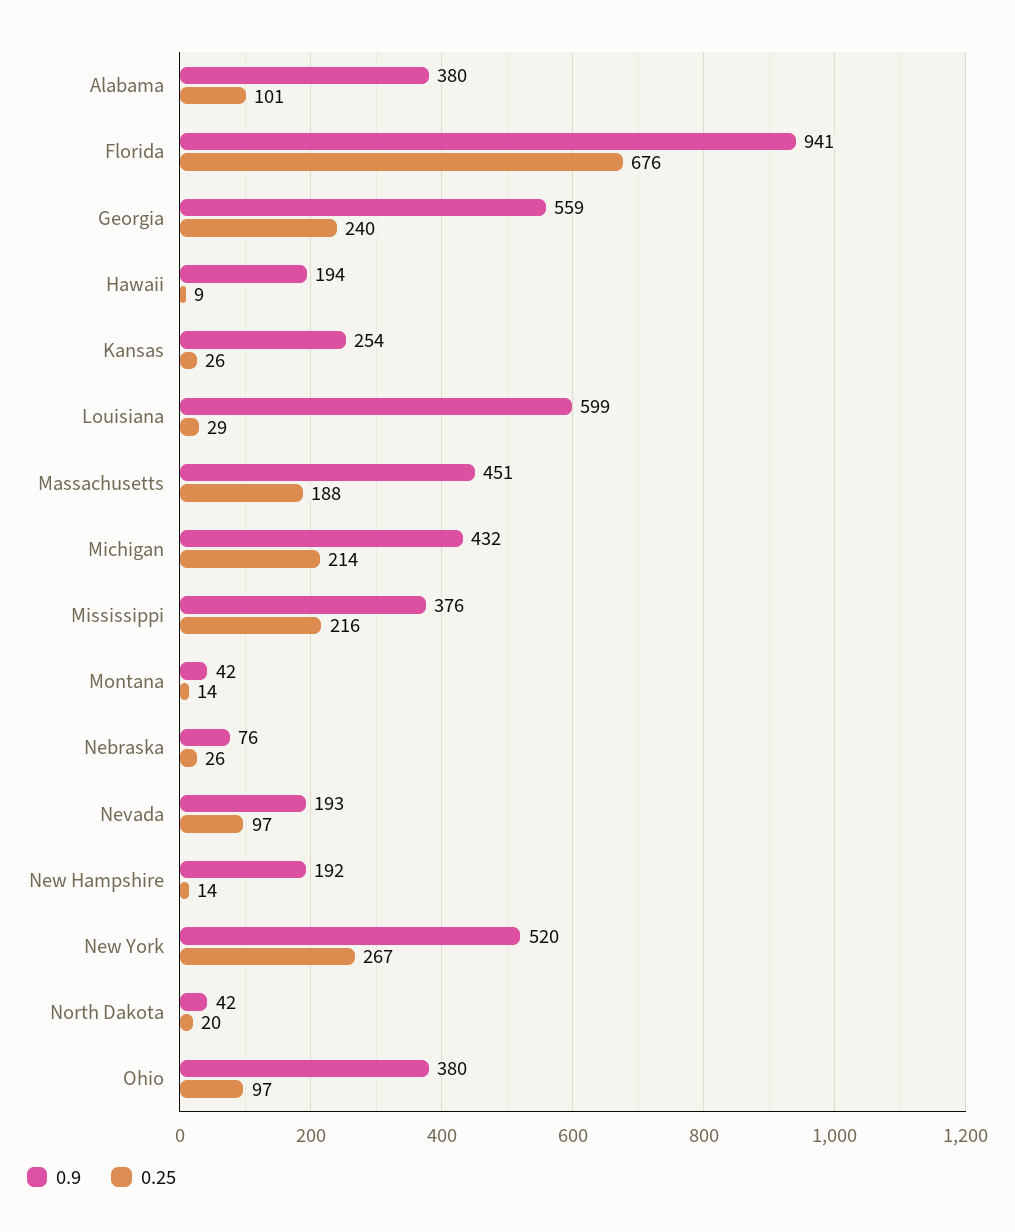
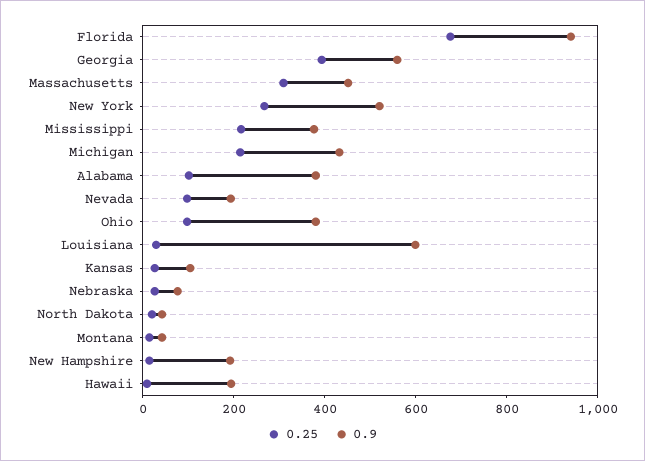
  {
    "0.9": {
      "Alabama": 380,
      "Florida": 941,
      "Georgia": 559,
      "Hawaii": 194,
-     "Kansas": 254,
+     "Kansas": 100,
      "Louisiana": 599,
      "Massachusetts": 451,
      "Michigan": 432,
      "Mississippi": 376,
      "Montana": 42,
      "Nebraska": 76,
      "Nevada": 193,
      "New Hampshire": 192,
      "New York": 520,
      "North Dakota": 42,
      "Ohio": 380
    },
    "0.25": {
      "Alabama": 101,
      "Florida": 676,
-     "Georgia": 240,
+     "Georgia": 400,
      "Hawaii": 9,
      "Kansas": 26,
      "Louisiana": 29,
-     "Massachusetts": 188,
+     "Massachusetts": 300,
      "Michigan": 214,
      "Mississippi": 216,
      "Montana": 14,
      "Nebraska": 26,
      "Nevada": 97,
      "New Hampshire": 14,
      "New York": 267,
      "North Dakota": 20,
      "Ohio": 97
    }
  }

